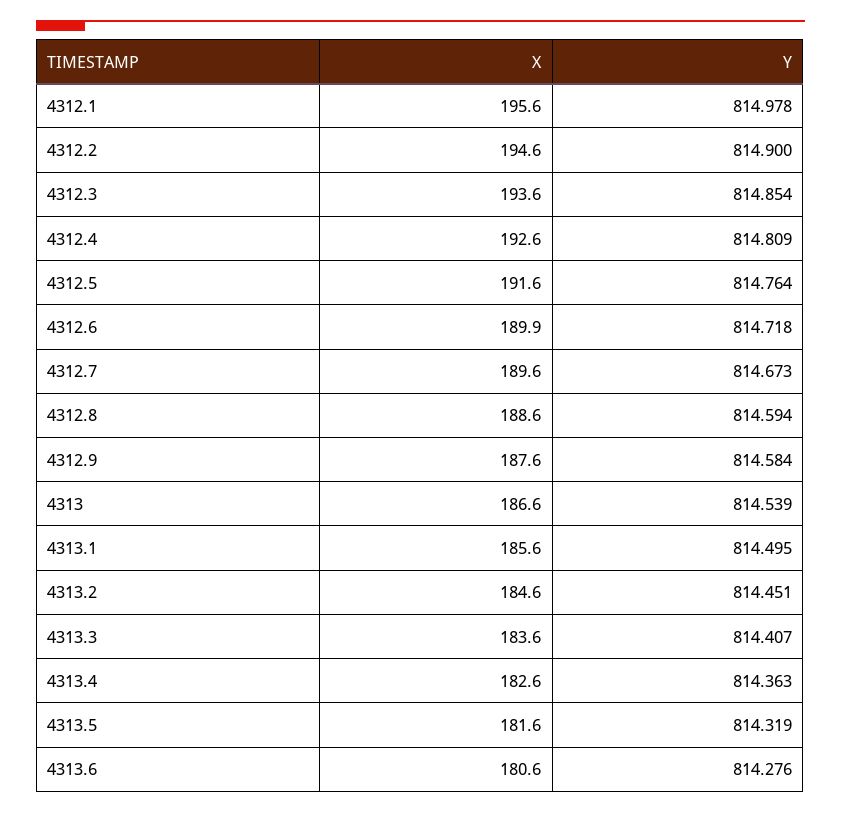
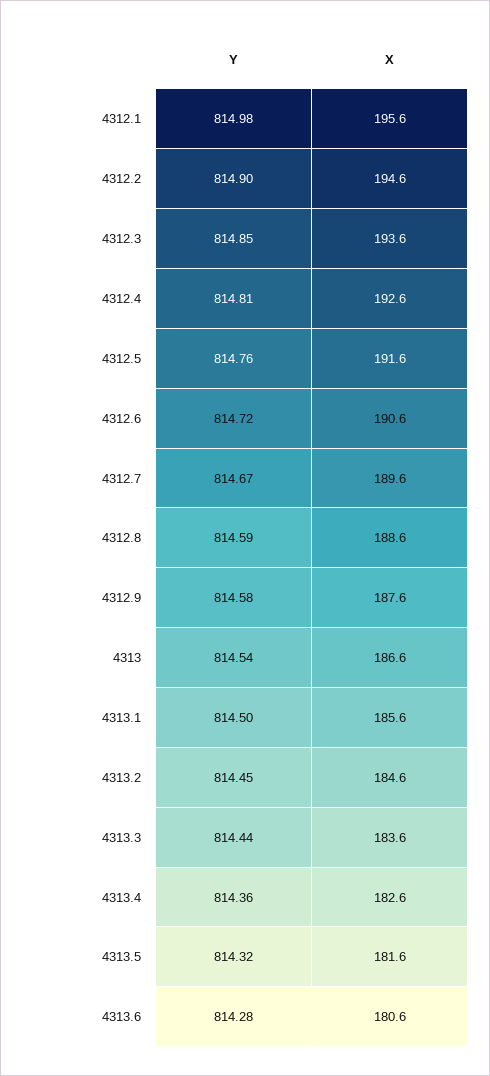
  {
    "X": {
      "4312.1": 195.6,
      "4312.2": 194.6,
      "4312.3": 193.6,
      "4312.4": 192.6,
      "4312.5": 191.6,
-     "4312.6": 189.9,
+     "4312.6": 190.6,
      "4312.7": 189.6,
      "4312.8": 188.6,
      "4312.9": 187.6,
      "4313": 186.6,
      "4313.1": 185.6,
      "4313.2": 184.6,
      "4313.3": 183.6,
      "4313.4": 182.6,
      "4313.5": 181.6,
      "4313.6": 180.6
    },
    "Y": {
      "4312.1": 814.978,
      "4312.2": 814.9,
      "4312.3": 814.854,
      "4312.4": 814.809,
      "4312.5": 814.764,
      "4312.6": 814.718,
      "4312.7": 814.673,
      "4312.8": 814.594,
      "4312.9": 814.584,
      "4313": 814.539,
      "4313.1": 814.495,
      "4313.2": 814.451,
-     "4313.3": 814.407,
+     "4313.3": 814.44,
      "4313.4": 814.363,
      "4313.5": 814.319,
      "4313.6": 814.276
    }
  }

